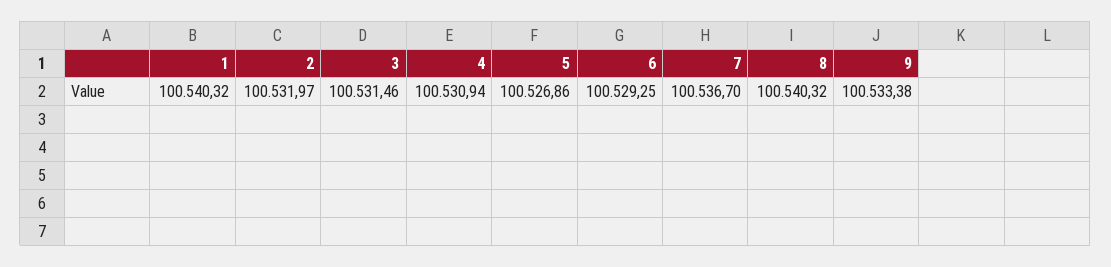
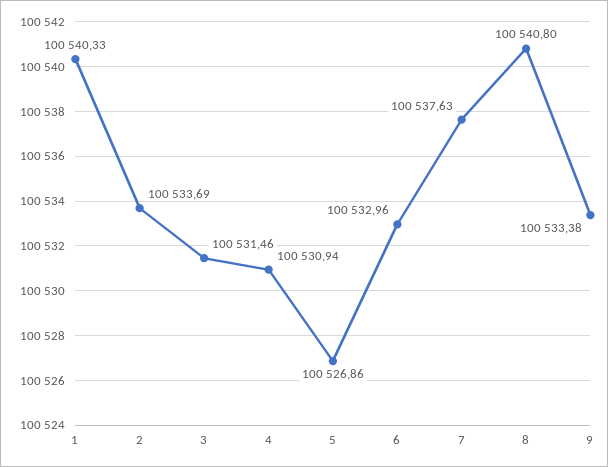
  {
-   "1": 100540.32,
+   "1": 100540.33,
-   "2": 100531.97,
+   "2": 100533.69,
    "3": 100531.46,
    "4": 100530.94,
    "5": 100526.86,
-   "6": 100529.25,
+   "6": 100532.96,
-   "7": 100536.7,
+   "7": 100537.63,
-   "8": 100540.32,
+   "8": 100540.8,
    "9": 100533.38
  }

